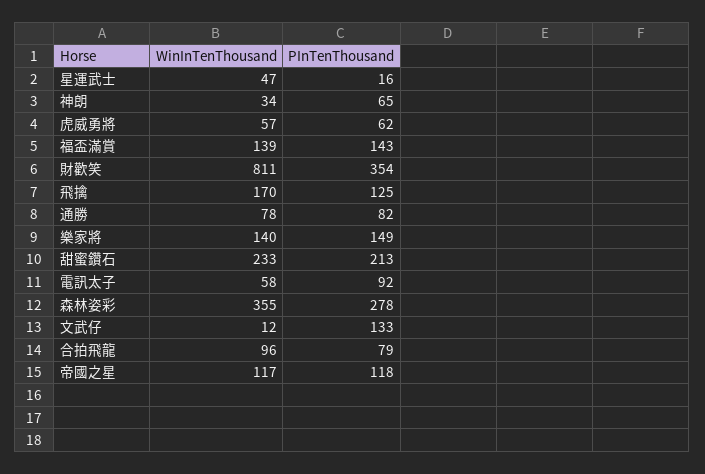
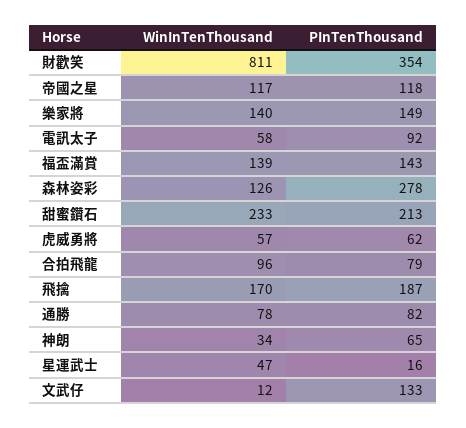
  {
    "WinInTenThousand": {
      "星運武士": 47,
      "神朗": 34,
      "虎威勇將": 57,
      "福盃滿賞": 139,
      "財歡笑": 811,
      "飛擒": 170,
      "通勝": 78,
      "樂家將": 140,
      "甜蜜鑽石": 233,
      "電訊太子": 58,
-     "森林姿彩": 355,
+     "森林姿彩": 126,
      "文武仔": 12,
      "合拍飛龍": 96,
      "帝國之星": 117
    },
    "PInTenThousand": {
      "星運武士": 16,
      "神朗": 65,
      "虎威勇將": 62,
      "福盃滿賞": 143,
      "財歡笑": 354,
-     "飛擒": 125,
+     "飛擒": 187,
      "通勝": 82,
      "樂家將": 149,
      "甜蜜鑽石": 213,
      "電訊太子": 92,
      "森林姿彩": 278,
      "文武仔": 133,
      "合拍飛龍": 79,
      "帝國之星": 118
    }
  }

